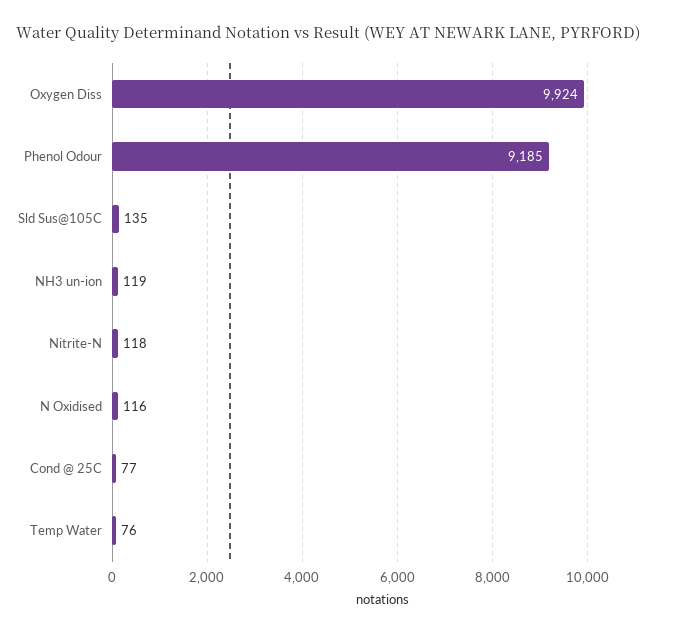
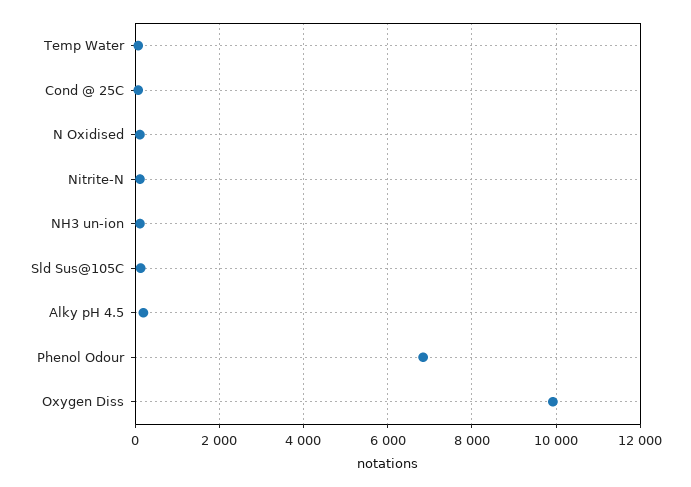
  {
    "Oxygen Diss": 9924,
-   "Phenol Odour": 9185,
+   "Phenol Odour": 6800,
    "Sld Sus@105C": 135,
    "NH3 un-ion": 119,
    "Nitrite-N": 118,
    "N Oxidised": 116,
    "Cond @ 25C": 77,
-   "Temp Water": 76
+   "Temp Water": 76,
+   "Alky pH 4.5": 200
  }

